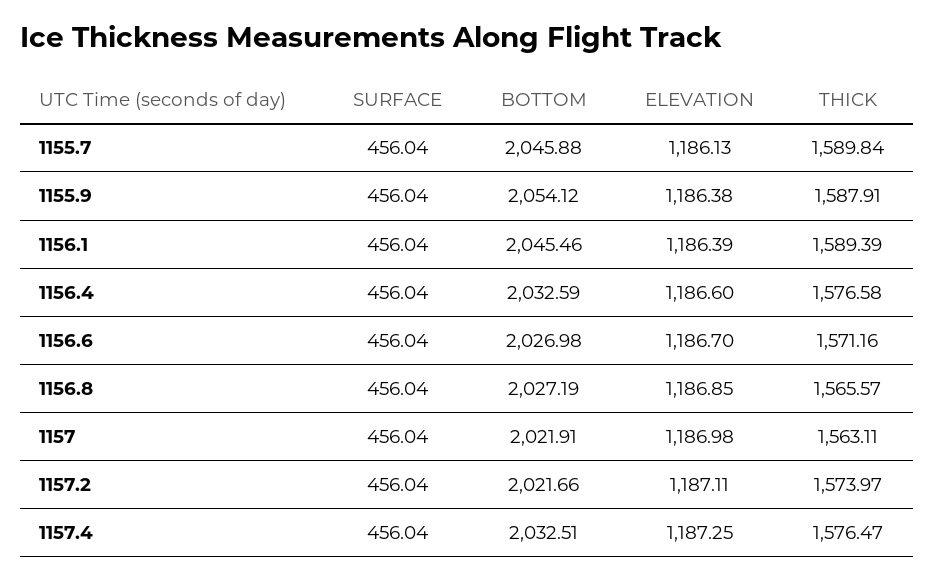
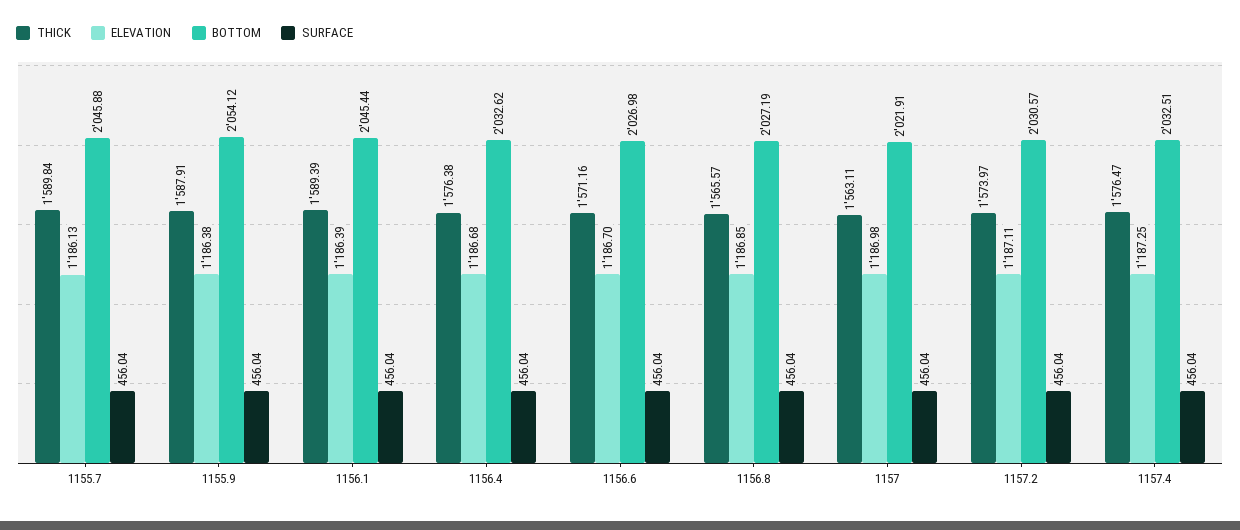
  {
    "SURFACE": {
      "1155.7": 456.04,
      "1155.9": 456.04,
      "1156.1": 456.04,
      "1156.4": 456.04,
      "1156.6": 456.04,
      "1156.8": 456.04,
      "1157": 456.04,
      "1157.2": 456.04,
      "1157.4": 456.04
    },
    "BOTTOM": {
      "1155.7": 2045.88,
      "1155.9": 2054.12,
-     "1156.1": 2045.46,
+     "1156.1": 2045.44,
-     "1156.4": 2032.59,
+     "1156.4": 2032.62,
      "1156.6": 2026.98,
      "1156.8": 2027.19,
      "1157": 2021.91,
-     "1157.2": 2021.66,
+     "1157.2": 2030.57,
      "1157.4": 2032.51
    },
    "ELEVATION": {
      "1155.7": 1186.13,
      "1155.9": 1186.38,
      "1156.1": 1186.39,
-     "1156.4": 1186.6,
+     "1156.4": 1186.68,
      "1156.6": 1186.7,
      "1156.8": 1186.85,
      "1157": 1186.98,
      "1157.2": 1187.11,
      "1157.4": 1187.25
    },
    "THICK": {
      "1155.7": 1589.84,
      "1155.9": 1587.91,
      "1156.1": 1589.39,
-     "1156.4": 1576.58,
+     "1156.4": 1576.38,
      "1156.6": 1571.16,
      "1156.8": 1565.57,
      "1157": 1563.11,
      "1157.2": 1573.97,
      "1157.4": 1576.47
    }
  }

